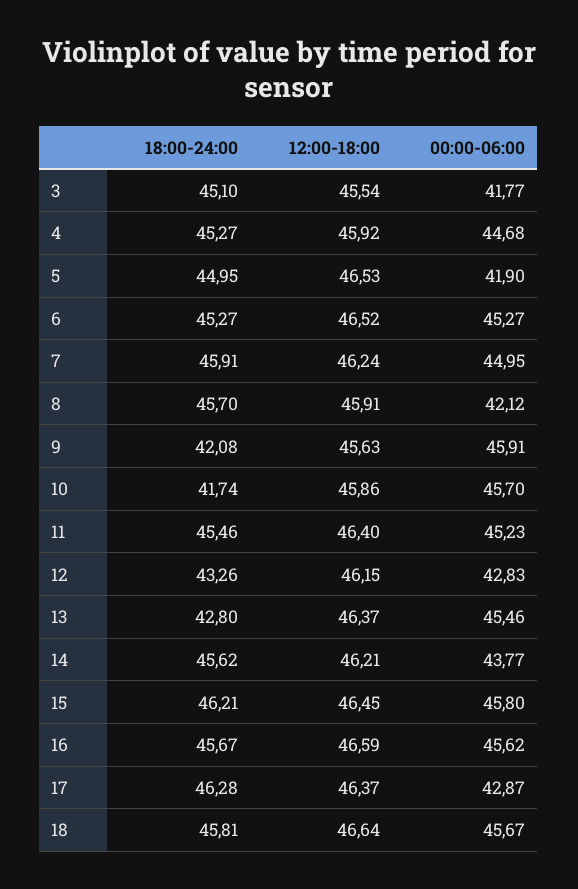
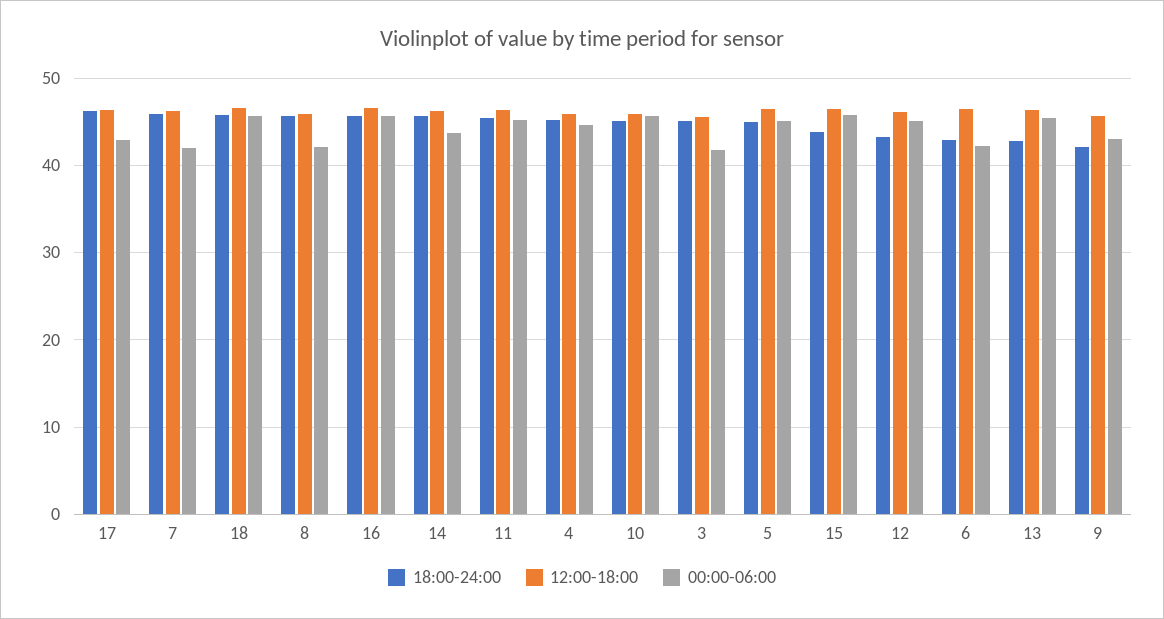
  {
    "18:00-24:00": {
      "3": 45.1,
      "4": 45.27,
      "5": 44.95,
-     "6": 45.27,
+     "6": 43,
      "7": 45.91,
      "8": 45.7,
      "9": 42.08,
-     "10": 41.74,
+     "10": 45,
      "11": 45.46,
      "12": 43.26,
      "13": 42.8,
      "14": 45.62,
-     "15": 46.21,
+     "15": 44,
      "16": 45.67,
      "17": 46.28,
      "18": 45.81
    },
    "12:00-18:00": {
      "3": 45.54,
      "4": 45.92,
      "5": 46.53,
      "6": 46.52,
      "7": 46.24,
      "8": 45.91,
      "9": 45.63,
      "10": 45.86,
      "11": 46.4,
      "12": 46.15,
      "13": 46.37,
      "14": 46.21,
      "15": 46.45,
      "16": 46.59,
      "17": 46.37,
      "18": 46.64
    },
    "00:00-06:00": {
      "3": 41.77,
      "4": 44.68,
-     "5": 41.9,
+     "5": 45,
-     "6": 45.27,
+     "6": 42,
-     "7": 44.95,
+     "7": 42,
      "8": 42.12,
-     "9": 45.91,
+     "9": 43,
      "10": 45.7,
      "11": 45.23,
-     "12": 42.83,
+     "12": 45,
      "13": 45.46,
      "14": 43.77,
      "15": 45.8,
      "16": 45.62,
      "17": 42.87,
      "18": 45.67
    }
  }

